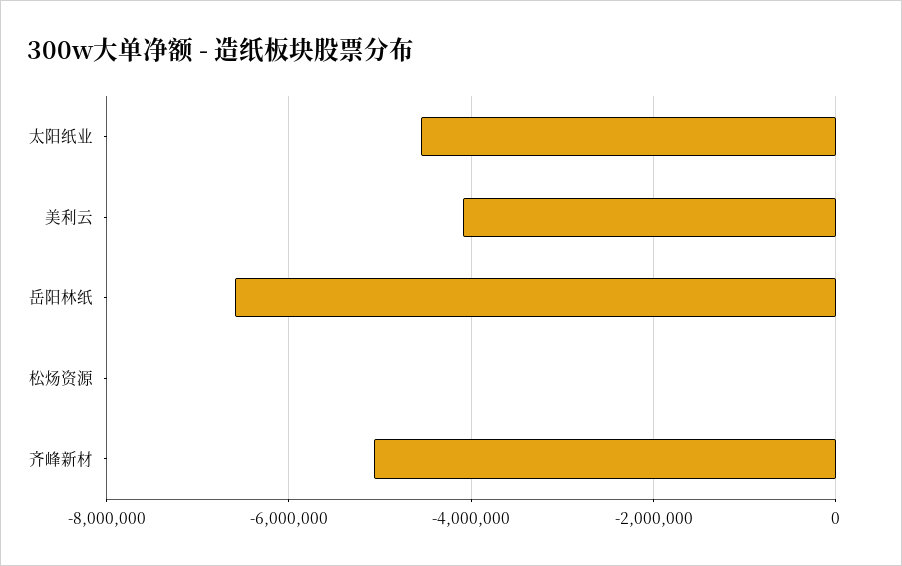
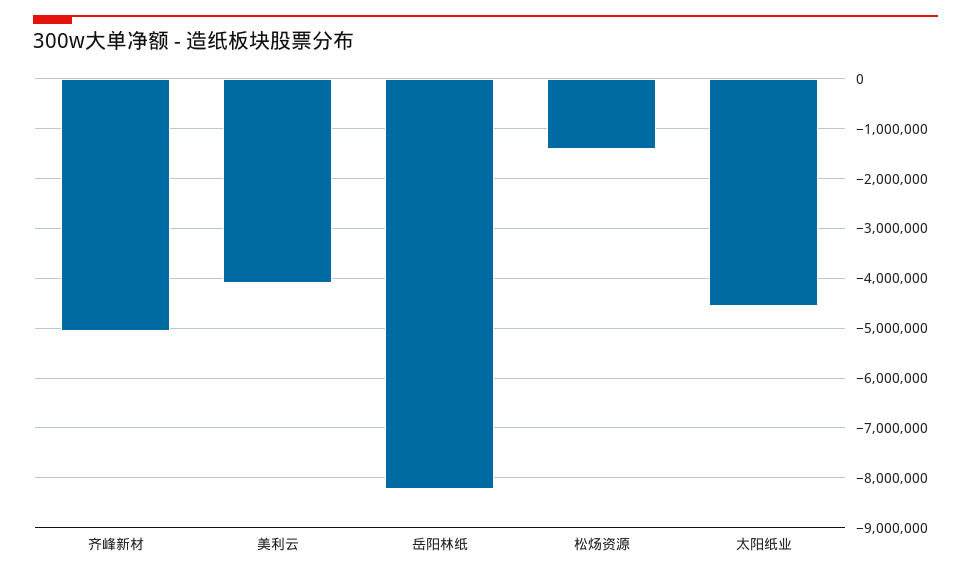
  {
    "太阳纸业": -4600000,
    "美利云": -4000000,
-   "岳阳林纸": -6600000,
+   "岳阳林纸": -8200000,
-   "松炀资源": 0,
+   "松炀资源": -1400000,
    "齐峰新材": -5000000
  }

